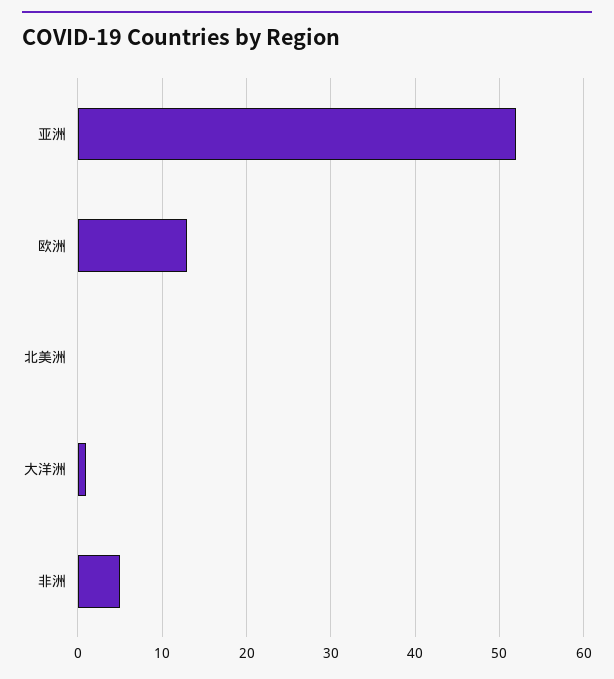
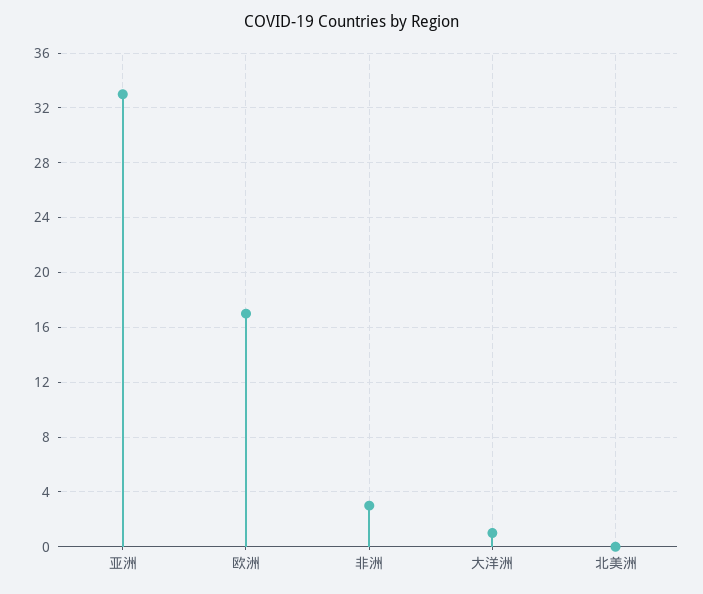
  {
-   "亚洲": 52,
+   "亚洲": 33,
-   "欧洲": 13,
+   "欧洲": 17,
    "北美洲": 0,
    "大洋洲": 1,
-   "非洲": 5
+   "非洲": 3
  }

